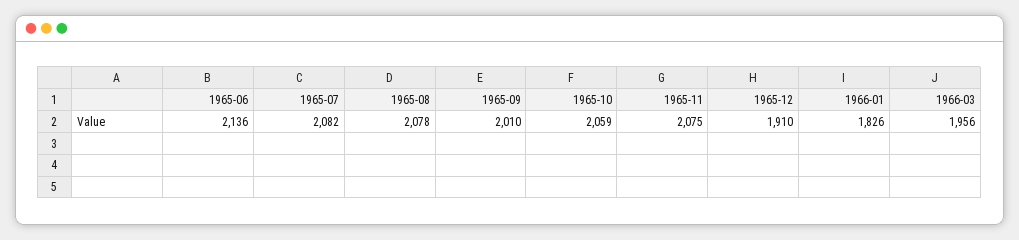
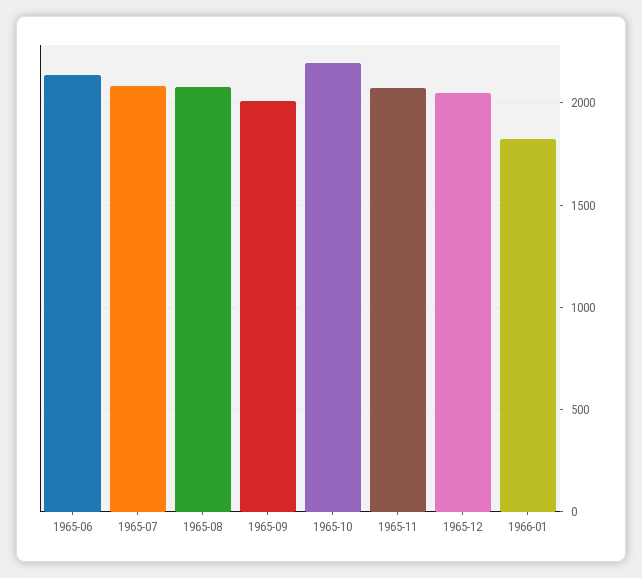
  {
    "1965-06": 2136,
    "1965-07": 2082,
    "1965-08": 2078,
    "1965-09": 2010,
-   "1965-10": 2059,
+   "1965-10": 2200,
    "1965-11": 2075,
-   "1965-12": 1910,
+   "1965-12": 2050,
-   "1966-01": 1826,
+   "1966-01": 1826
-   "1966-03": 1956
  }

